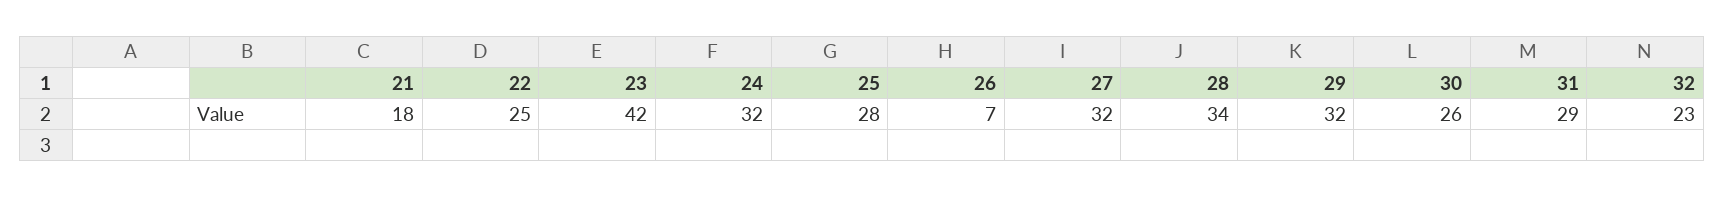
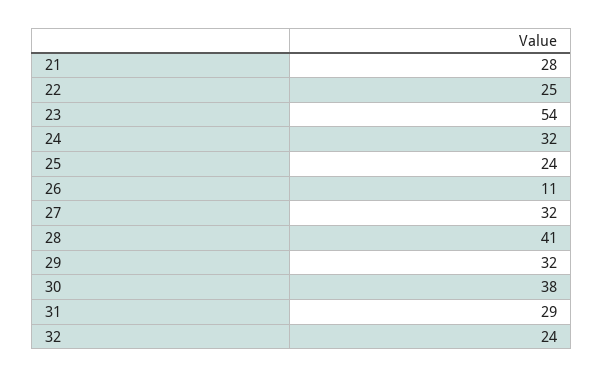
  {
-   "21": 18,
+   "21": 28,
    "22": 25,
-   "23": 42,
+   "23": 54,
    "24": 32,
-   "25": 28,
+   "25": 24,
-   "26": 7,
+   "26": 11,
    "27": 32,
-   "28": 34,
+   "28": 41,
    "29": 32,
-   "30": 26,
+   "30": 38,
    "31": 29,
-   "32": 23
+   "32": 24
  }

